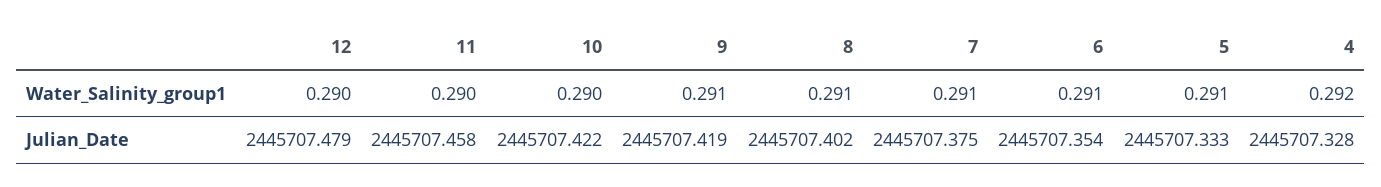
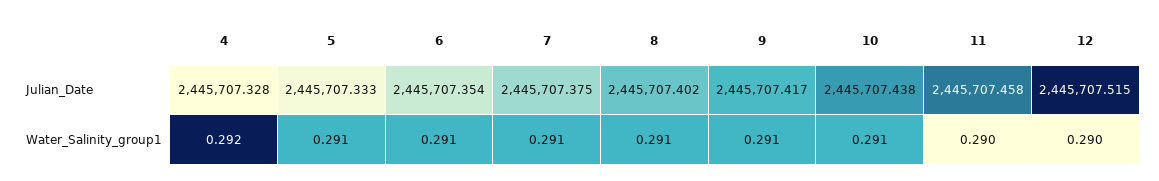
  {
    "12": {
      "Water_Salinity_group1": 0.29,
-     "Julian_Date": 2445707.479
+     "Julian_Date": 2445707.515
    },
    "11": {
      "Water_Salinity_group1": 0.29,
      "Julian_Date": 2445707.458
    },
    "10": {
-     "Water_Salinity_group1": 0.29,
+     "Water_Salinity_group1": 0.291,
-     "Julian_Date": 2445707.422
+     "Julian_Date": 2445707.438
    },
    "9": {
      "Water_Salinity_group1": 0.291,
-     "Julian_Date": 2445707.419
+     "Julian_Date": 2445707.417
    },
    "8": {
      "Water_Salinity_group1": 0.291,
      "Julian_Date": 2445707.402
    },
    "7": {
      "Water_Salinity_group1": 0.291,
      "Julian_Date": 2445707.375
    },
    "6": {
      "Water_Salinity_group1": 0.291,
      "Julian_Date": 2445707.354
    },
    "5": {
      "Water_Salinity_group1": 0.291,
      "Julian_Date": 2445707.333
    },
    "4": {
      "Water_Salinity_group1": 0.292,
      "Julian_Date": 2445707.328
    }
  }

